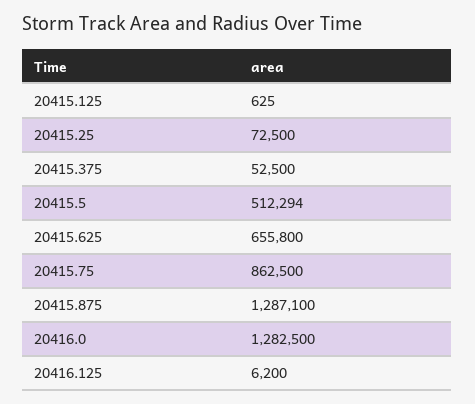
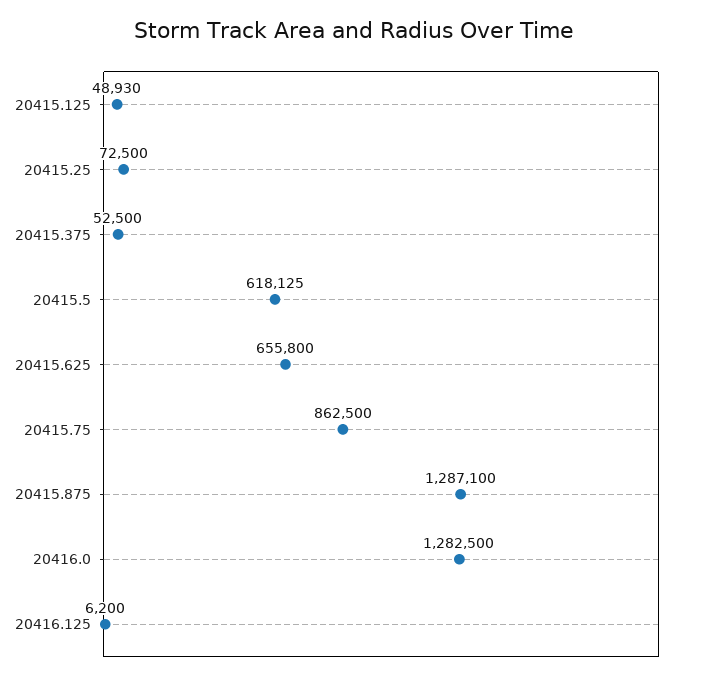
  {
-   "20415.125": 625,
+   "20415.125": 48930,
    "20415.25": 72500,
    "20415.375": 52500,
-   "20415.5": 512294,
+   "20415.5": 618125,
    "20415.625": 655800,
    "20415.75": 862500,
    "20415.875": 1287100,
    "20416.0": 1282500,
    "20416.125": 6200
  }

